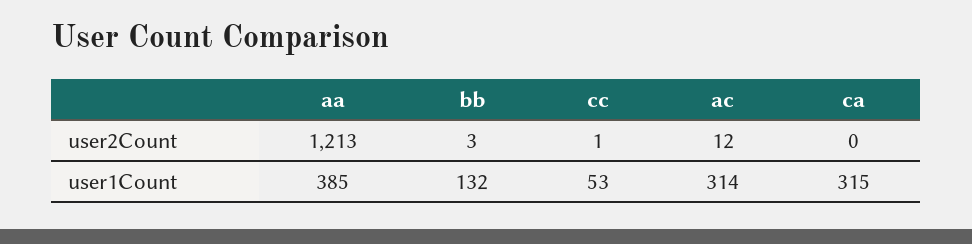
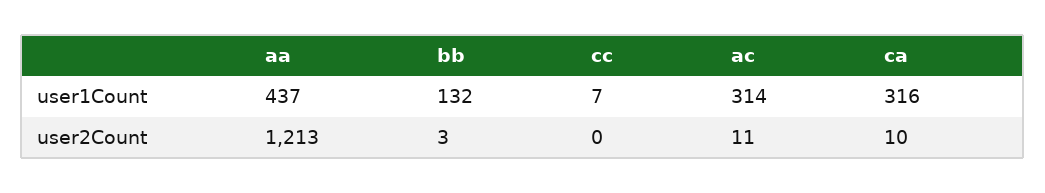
  {
    "aa": {
      "user2Count": 1213,
-     "user1Count": 385
+     "user1Count": 437
    },
    "bb": {
      "user2Count": 3,
      "user1Count": 132
    },
    "cc": {
-     "user2Count": 1,
+     "user2Count": 0,
-     "user1Count": 53
+     "user1Count": 7
    },
    "ac": {
-     "user2Count": 12,
+     "user2Count": 11,
      "user1Count": 314
    },
    "ca": {
-     "user2Count": 0,
+     "user2Count": 10,
-     "user1Count": 315
+     "user1Count": 316
    }
  }

